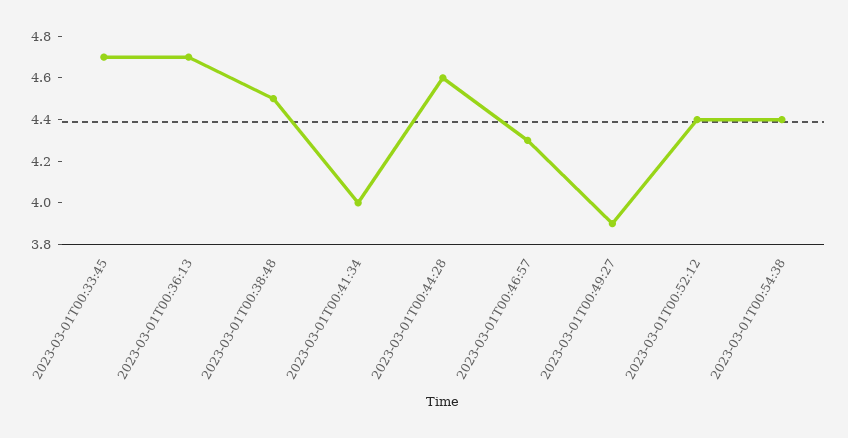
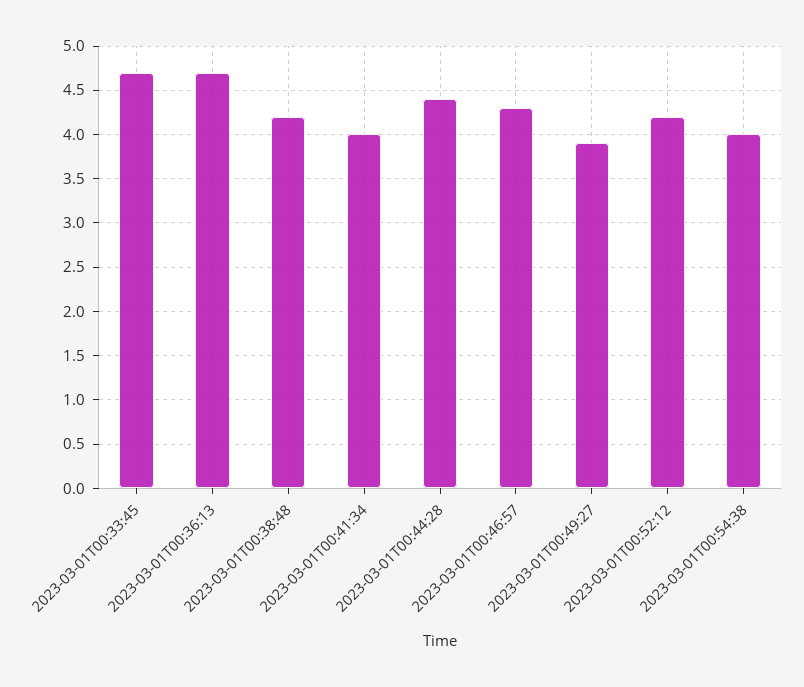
  {
    "2023-03-01T00:33:45": 4.7,
    "2023-03-01T00:36:13": 4.7,
-   "2023-03-01T00:38:48": 4.5,
+   "2023-03-01T00:38:48": 4.2,
    "2023-03-01T00:41:34": 4,
-   "2023-03-01T00:44:28": 4.6,
+   "2023-03-01T00:44:28": 4.4,
    "2023-03-01T00:46:57": 4.3,
    "2023-03-01T00:49:27": 3.9,
-   "2023-03-01T00:52:12": 4.4,
+   "2023-03-01T00:52:12": 4.2,
-   "2023-03-01T00:54:38": 4.4
+   "2023-03-01T00:54:38": 4
  }

